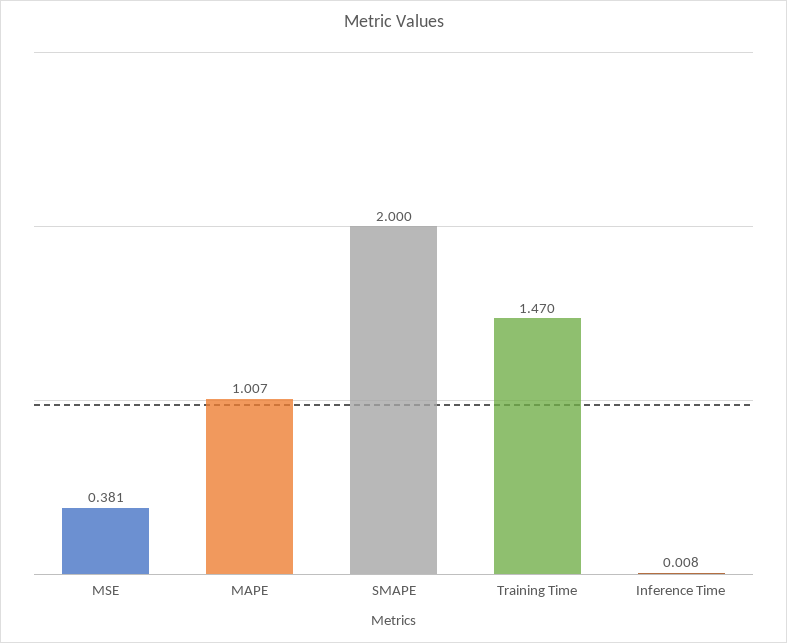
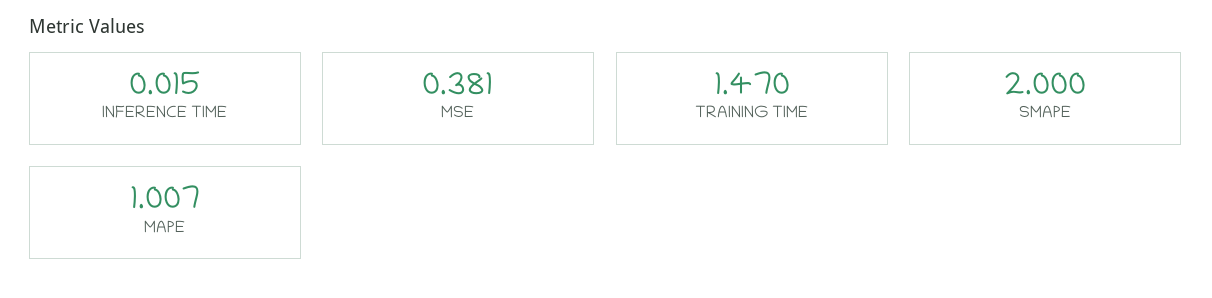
  {
    "MSE": 0.381,
    "MAPE": 1.007,
    "SMAPE": 2,
    "Training Time": 1.47,
-   "Inference Time": 0.008
+   "Inference Time": 0.015
  }

